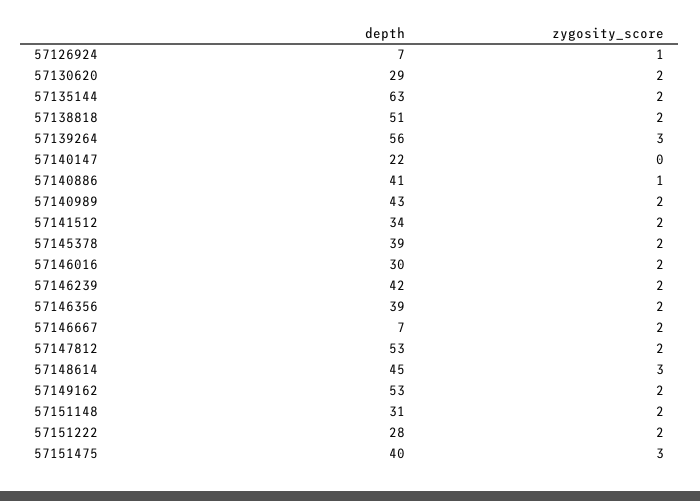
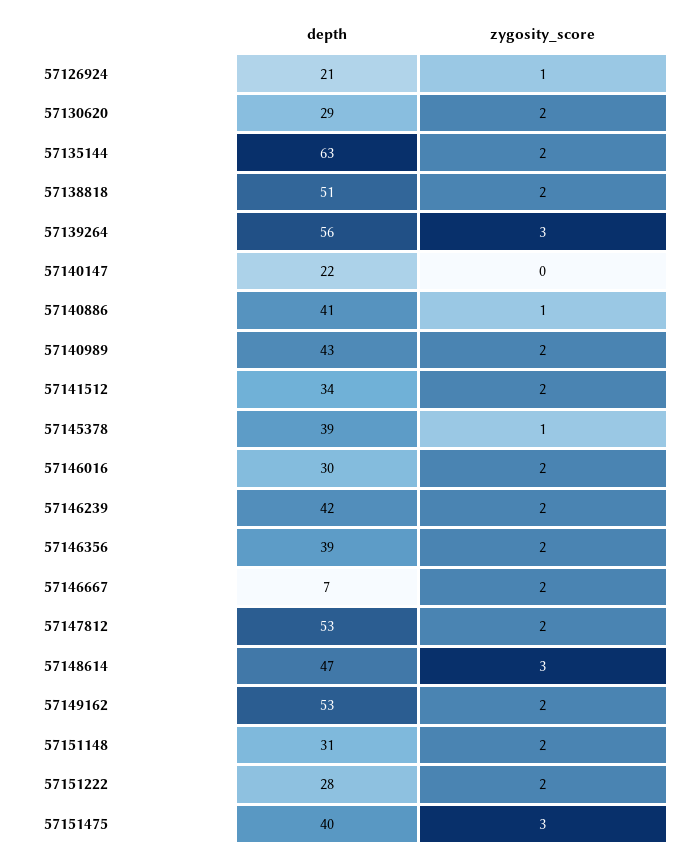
  {
    "depth": {
-     "57126924": 7,
+     "57126924": 21,
      "57130620": 29,
      "57135144": 63,
      "57138818": 51,
      "57139264": 56,
      "57140147": 22,
      "57140886": 41,
      "57140989": 43,
      "57141512": 34,
      "57145378": 39,
      "57146016": 30,
      "57146239": 42,
      "57146356": 39,
      "57146667": 7,
      "57147812": 53,
-     "57148614": 45,
+     "57148614": 47,
      "57149162": 53,
      "57151148": 31,
      "57151222": 28,
      "57151475": 40
    },
    "zygosity_score": {
      "57126924": 1,
      "57130620": 2,
      "57135144": 2,
      "57138818": 2,
      "57139264": 3,
      "57140147": 0,
      "57140886": 1,
      "57140989": 2,
      "57141512": 2,
-     "57145378": 2,
+     "57145378": 1,
      "57146016": 2,
      "57146239": 2,
      "57146356": 2,
      "57146667": 2,
      "57147812": 2,
      "57148614": 3,
      "57149162": 2,
      "57151148": 2,
      "57151222": 2,
      "57151475": 3
    }
  }

